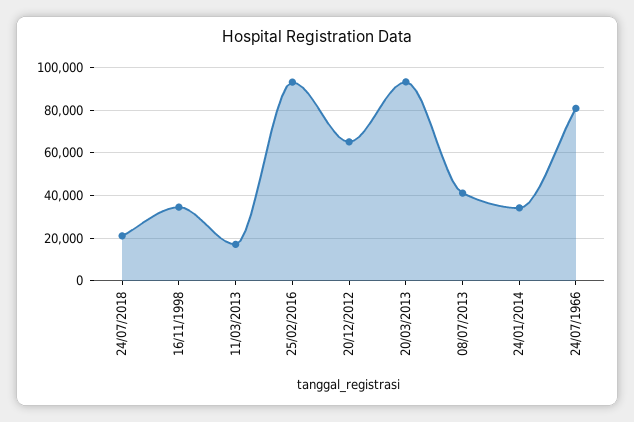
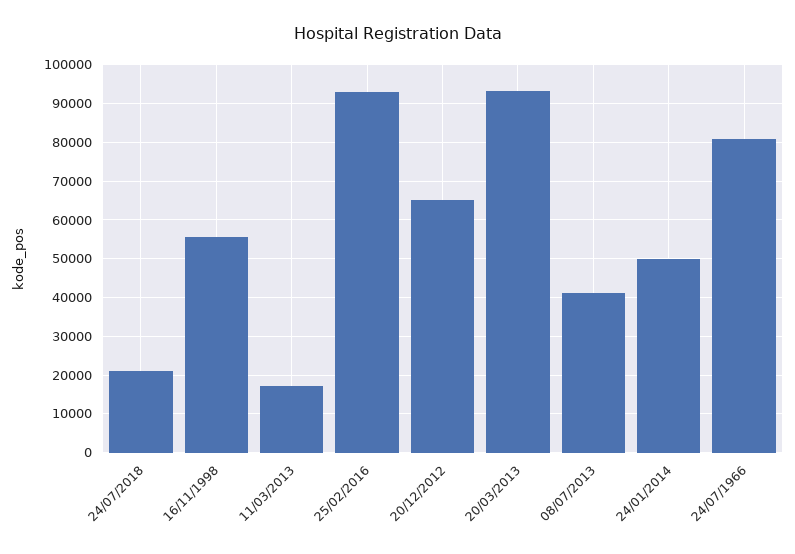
  {
    "24/07/2018": 22000,
-   "16/11/1998": 35000,
+   "16/11/1998": 56000,
    "11/03/2013": 18000,
    "25/02/2016": 94000,
    "20/12/2012": 66000,
    "20/03/2013": 94000,
    "08/07/2013": 42000,
-   "24/01/2014": 35000,
+   "24/01/2014": 50000,
    "24/07/1966": 80000
  }

